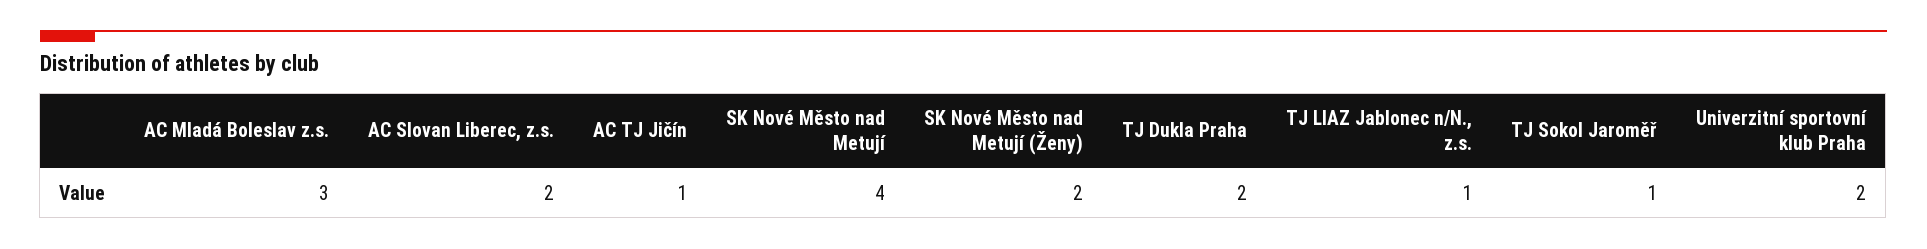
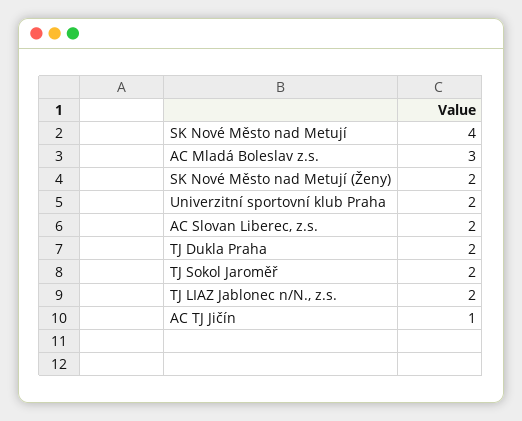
  {
    "AC Mladá Boleslav z.s.": 3,
    "AC Slovan Liberec, z.s.": 2,
    "AC TJ Jičín": 1,
    "SK Nové Město nad Metují": 4,
    "SK Nové Město nad Metují (Ženy)": 2,
    "TJ Dukla Praha": 2,
-   "TJ LIAZ Jablonec n/N., z.s.": 1,
+   "TJ LIAZ Jablonec n/N., z.s.": 2,
-   "TJ Sokol Jaroměř": 1,
+   "TJ Sokol Jaroměř": 2,
    "Univerzitní sportovní klub Praha": 2
  }

